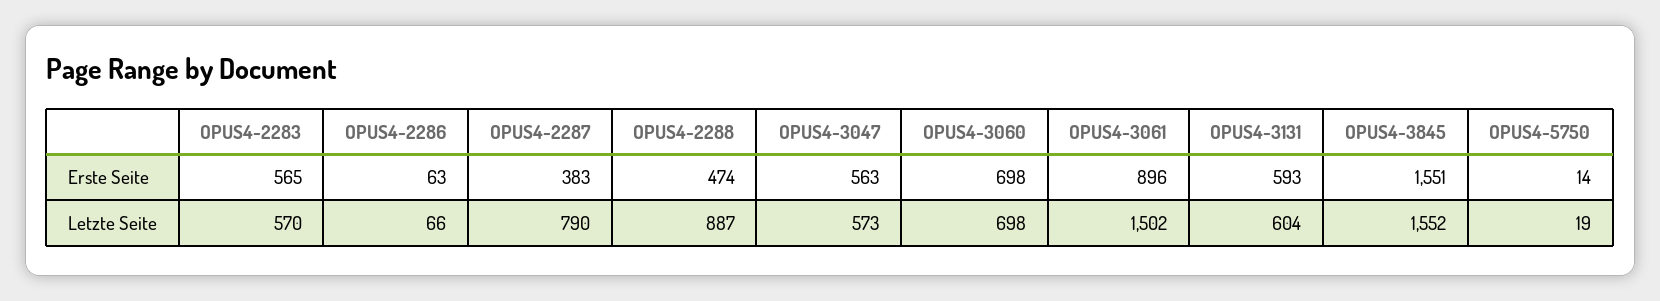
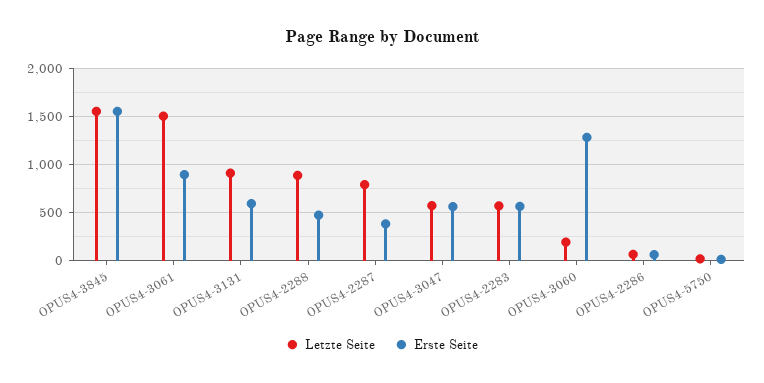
  {
    "Erste Seite": {
      "OPUS4-2283": 565,
      "OPUS4-2286": 63,
      "OPUS4-2287": 383,
      "OPUS4-2288": 474,
      "OPUS4-3047": 563,
-     "OPUS4-3060": 698,
+     "OPUS4-3060": 1300,
      "OPUS4-3061": 896,
      "OPUS4-3131": 593,
      "OPUS4-3845": 1551,
      "OPUS4-5750": 14
    },
    "Letzte Seite": {
      "OPUS4-2283": 570,
      "OPUS4-2286": 66,
      "OPUS4-2287": 790,
      "OPUS4-2288": 887,
      "OPUS4-3047": 573,
-     "OPUS4-3060": 698,
+     "OPUS4-3060": 200,
      "OPUS4-3061": 1502,
-     "OPUS4-3131": 604,
+     "OPUS4-3131": 900,
      "OPUS4-3845": 1552,
      "OPUS4-5750": 19
    }
  }

